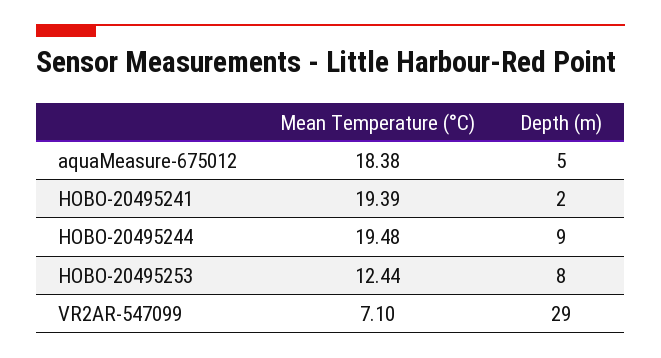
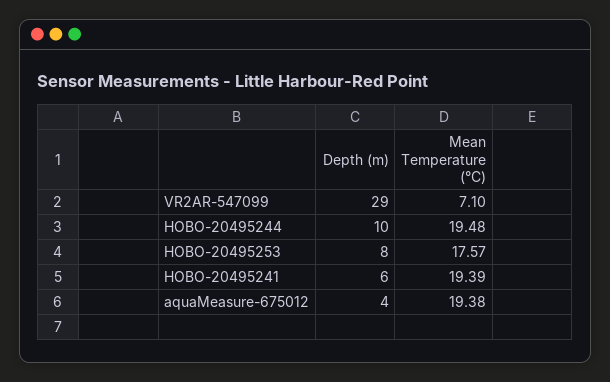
  {
    "Mean Temperature (°C)": {
-     "aquaMeasure-675012": 18.38,
+     "aquaMeasure-675012": 19.38,
      "HOBO-20495241": 19.39,
      "HOBO-20495244": 19.48,
-     "HOBO-20495253": 12.44,
+     "HOBO-20495253": 17.57,
      "VR2AR-547099": 7.1
    },
    "Depth (m)": {
-     "aquaMeasure-675012": 5,
+     "aquaMeasure-675012": 4,
-     "HOBO-20495241": 2,
+     "HOBO-20495241": 6,
-     "HOBO-20495244": 9,
+     "HOBO-20495244": 10,
      "HOBO-20495253": 8,
      "VR2AR-547099": 29
    }
  }

